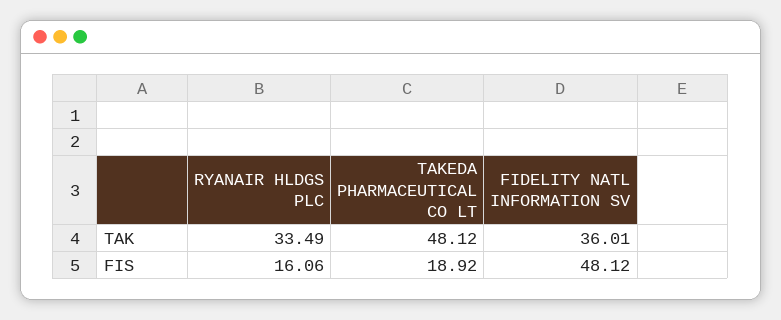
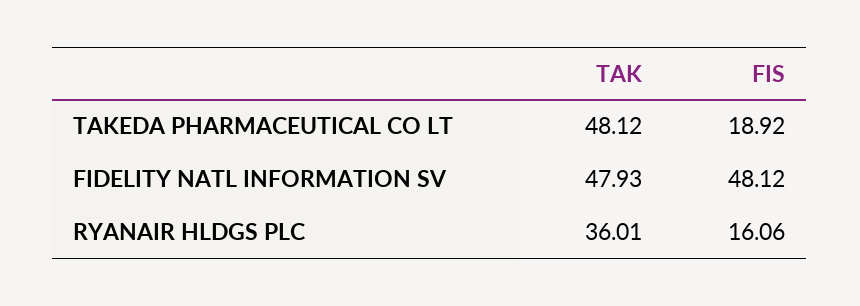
  {
    "RYANAIR HLDGS PLC": {
-     "TAK": 33.49,
+     "TAK": 36.01,
      "FIS": 16.06
    },
    "TAKEDA PHARMACEUTICAL CO LT": {
      "TAK": 48.12,
      "FIS": 18.92
    },
    "FIDELITY NATL INFORMATION SV": {
-     "TAK": 36.01,
+     "TAK": 47.93,
      "FIS": 48.12
    }
  }

